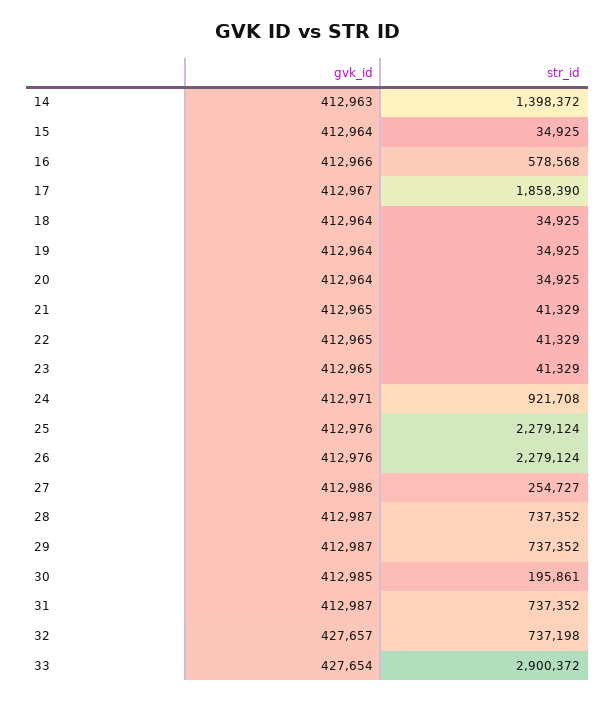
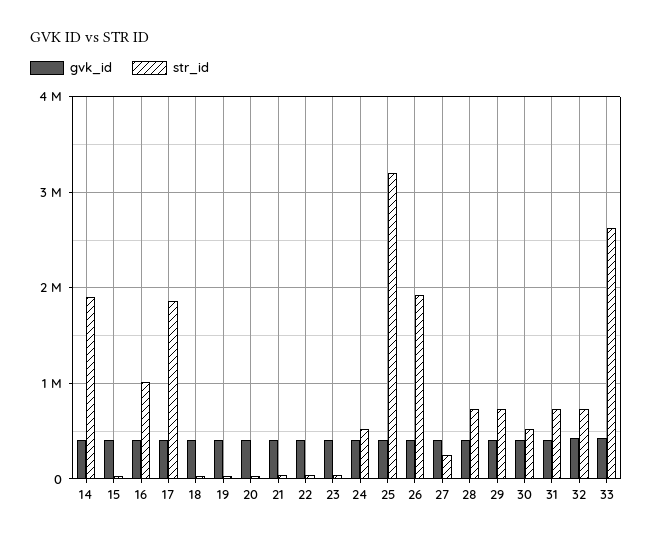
  {
    "gvk_id": {
      "14": 412963,
      "15": 412964,
      "16": 412966,
      "17": 412967,
      "18": 412964,
      "19": 412964,
      "20": 412964,
      "21": 412965,
      "22": 412965,
      "23": 412965,
      "24": 412971,
      "25": 412976,
      "26": 412976,
      "27": 412986,
      "28": 412987,
      "29": 412987,
      "30": 412985,
      "31": 412987,
      "32": 427657,
      "33": 427654
    },
    "str_id": {
-     "14": 1398372,
+     "14": 1900000,
      "15": 34925,
-     "16": 578568,
+     "16": 1000000,
      "17": 1858390,
      "18": 34925,
      "19": 34925,
      "20": 34925,
      "21": 41329,
      "22": 41329,
      "23": 41329,
-     "24": 921708,
+     "24": 500000,
-     "25": 2279124,
+     "25": 3200000,
-     "26": 2279124,
+     "26": 1900000,
      "27": 254727,
      "28": 737352,
      "29": 737352,
-     "30": 195861,
+     "30": 500000,
      "31": 737352,
      "32": 737198,
-     "33": 2900372
+     "33": 2600000
    }
  }

